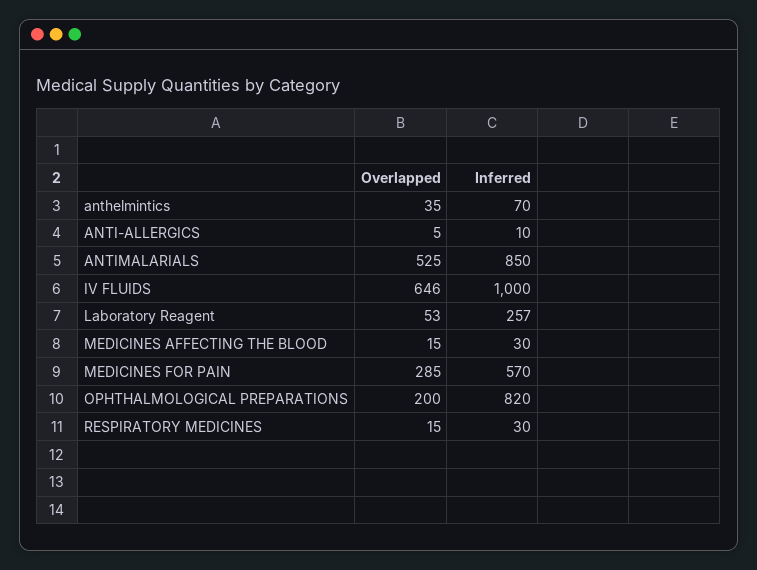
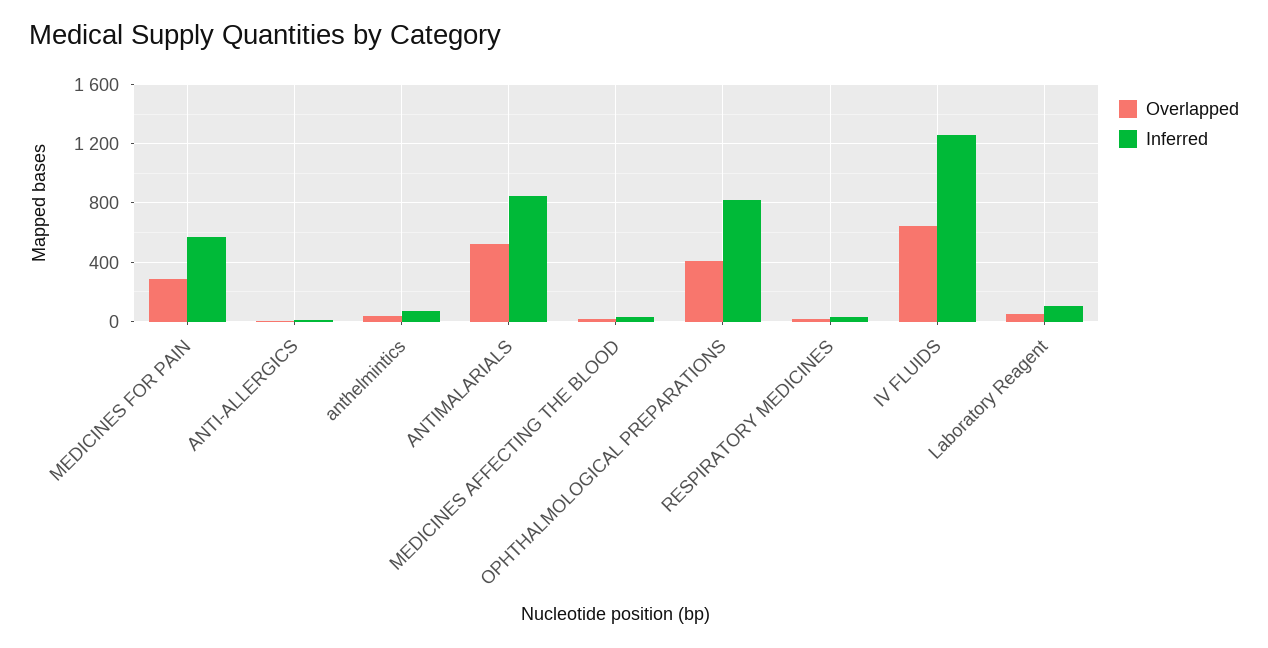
  {
    "Overlapped": {
      "anthelmintics": 35,
      "ANTI-ALLERGICS": 5,
      "ANTIMALARIALS": 525,
      "IV FLUIDS": 646,
      "Laboratory Reagent": 53,
      "MEDICINES AFFECTING THE BLOOD": 15,
      "MEDICINES FOR PAIN": 285,
-     "OPHTHALMOLOGICAL PREPARATIONS": 200,
+     "OPHTHALMOLOGICAL PREPARATIONS": 400,
      "RESPIRATORY MEDICINES": 15
    },
    "Inferred": {
      "anthelmintics": 70,
      "ANTI-ALLERGICS": 10,
      "ANTIMALARIALS": 850,
-     "IV FLUIDS": 1000,
+     "IV FLUIDS": 1250,
-     "Laboratory Reagent": 257,
+     "Laboratory Reagent": 100,
      "MEDICINES AFFECTING THE BLOOD": 30,
      "MEDICINES FOR PAIN": 570,
      "OPHTHALMOLOGICAL PREPARATIONS": 820,
      "RESPIRATORY MEDICINES": 30
    }
  }

